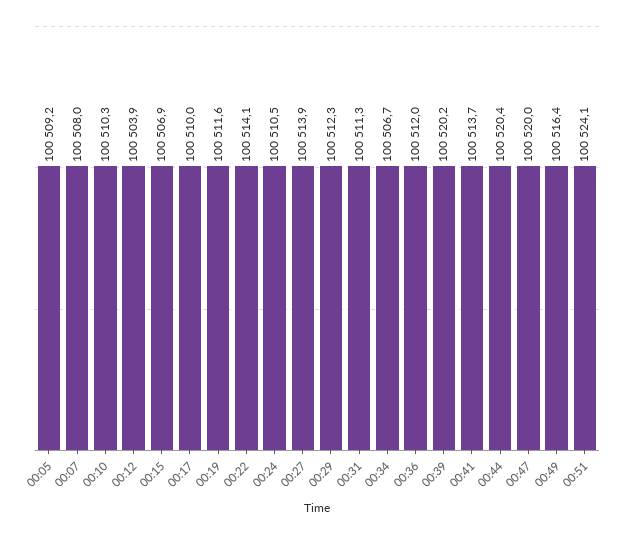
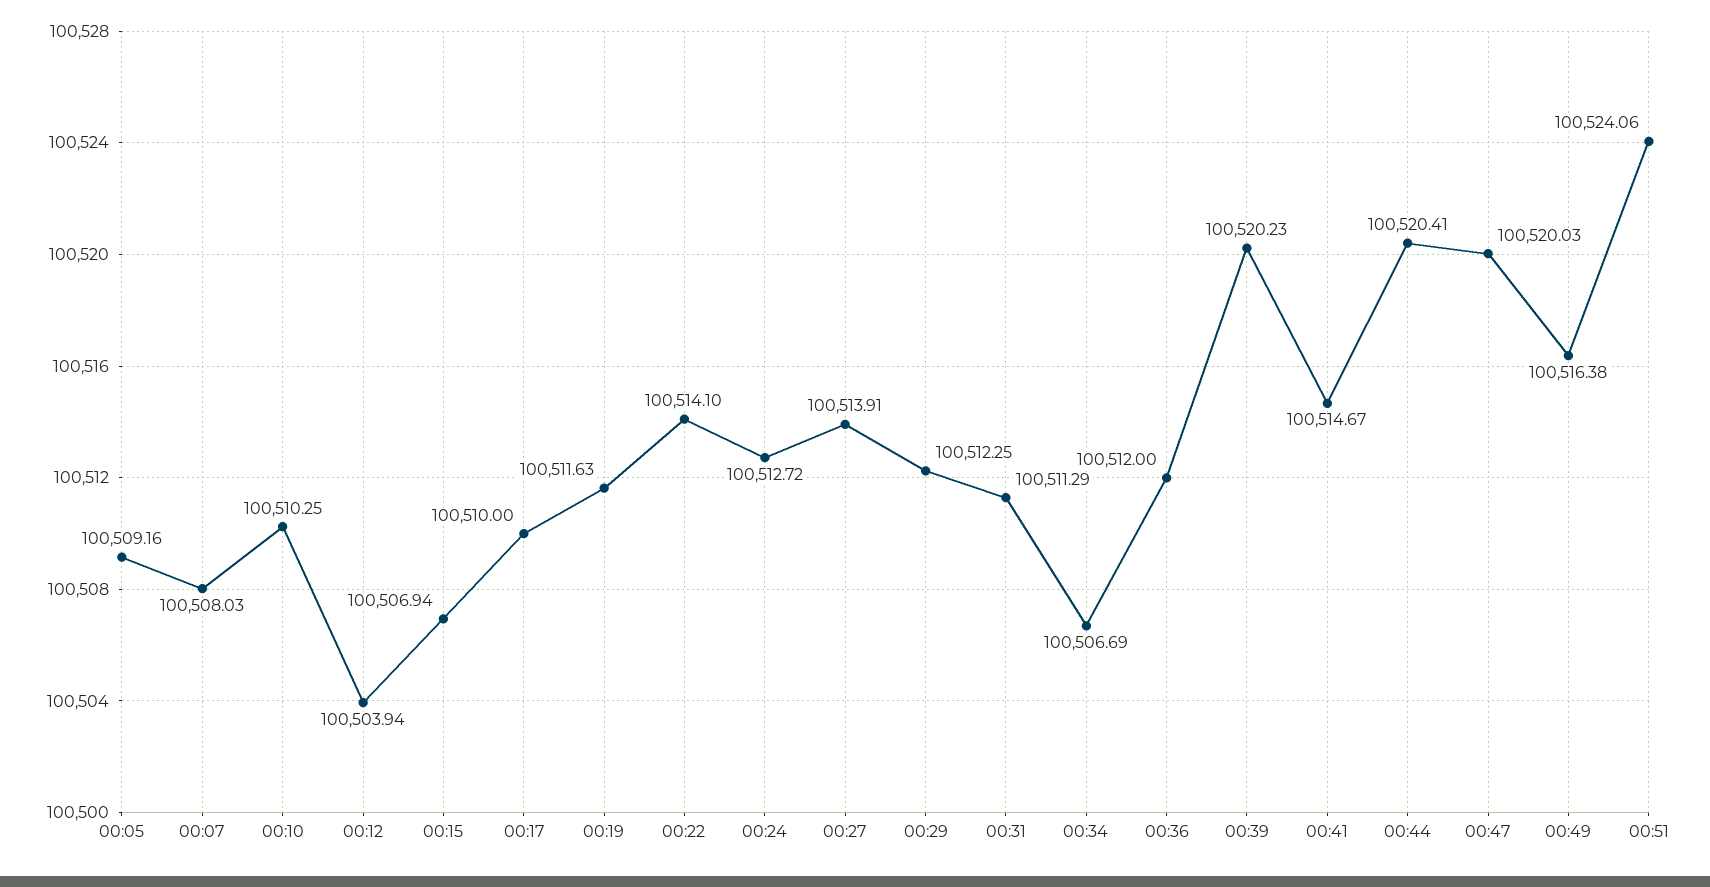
  {
    "00:05": 100509.16,
    "00:07": 100508.03,
    "00:10": 100510.25,
    "00:12": 100503.94,
    "00:15": 100506.94,
    "00:17": 100510,
    "00:19": 100511.63,
    "00:22": 100514.1,
-   "00:24": 100510.5,
+   "00:24": 100512.72,
    "00:27": 100513.91,
    "00:29": 100512.25,
    "00:31": 100511.29,
    "00:34": 100506.69,
    "00:36": 100512,
    "00:39": 100520.23,
-   "00:41": 100513.7,
+   "00:41": 100514.67,
    "00:44": 100520.41,
    "00:47": 100520.03,
    "00:49": 100516.38,
    "00:51": 100524.06
  }

